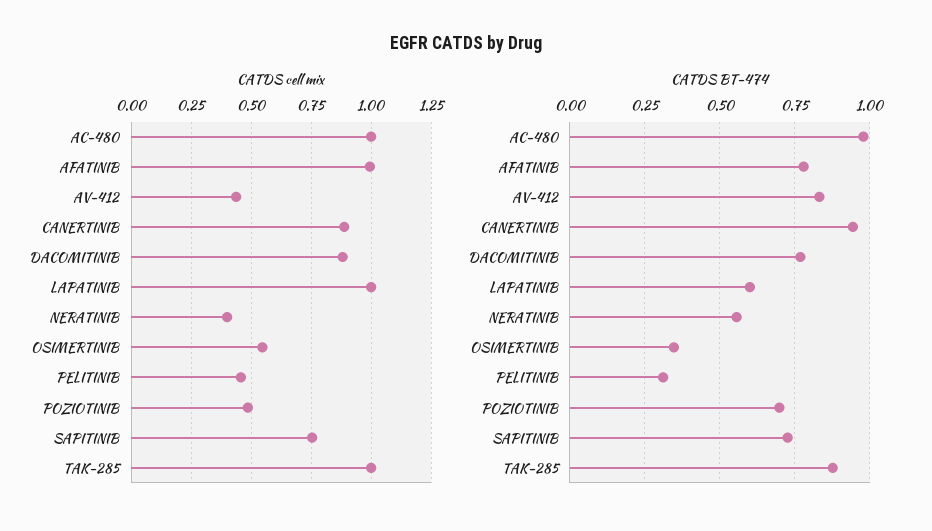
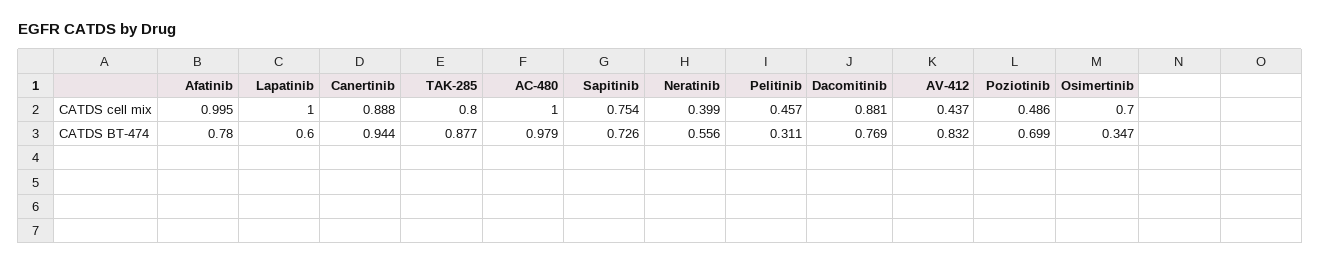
  {
    "CATDS cell mix": {
      "AC-480": 1,
      "AFATINIB": 0.995,
      "AV-412": 0.437,
      "CANERTINIB": 0.888,
      "DACOMITINIB": 0.881,
      "LAPATINIB": 1,
      "NERATINIB": 0.399,
-     "OSIMERTINIB": 0.55,
+     "OSIMERTINIB": 0.7,
      "PELITINIB": 0.457,
      "POZIOTINIB": 0.486,
      "SAPITINIB": 0.754,
-     "TAK-285": 1
+     "TAK-285": 0.8
    },
    "CATDS BT-474": {
      "AC-480": 0.979,
      "AFATINIB": 0.78,
      "AV-412": 0.832,
      "CANERTINIB": 0.944,
      "DACOMITINIB": 0.769,
      "LAPATINIB": 0.6,
      "NERATINIB": 0.556,
      "OSIMERTINIB": 0.347,
      "PELITINIB": 0.311,
      "POZIOTINIB": 0.699,
      "SAPITINIB": 0.726,
      "TAK-285": 0.877
    }
  }

